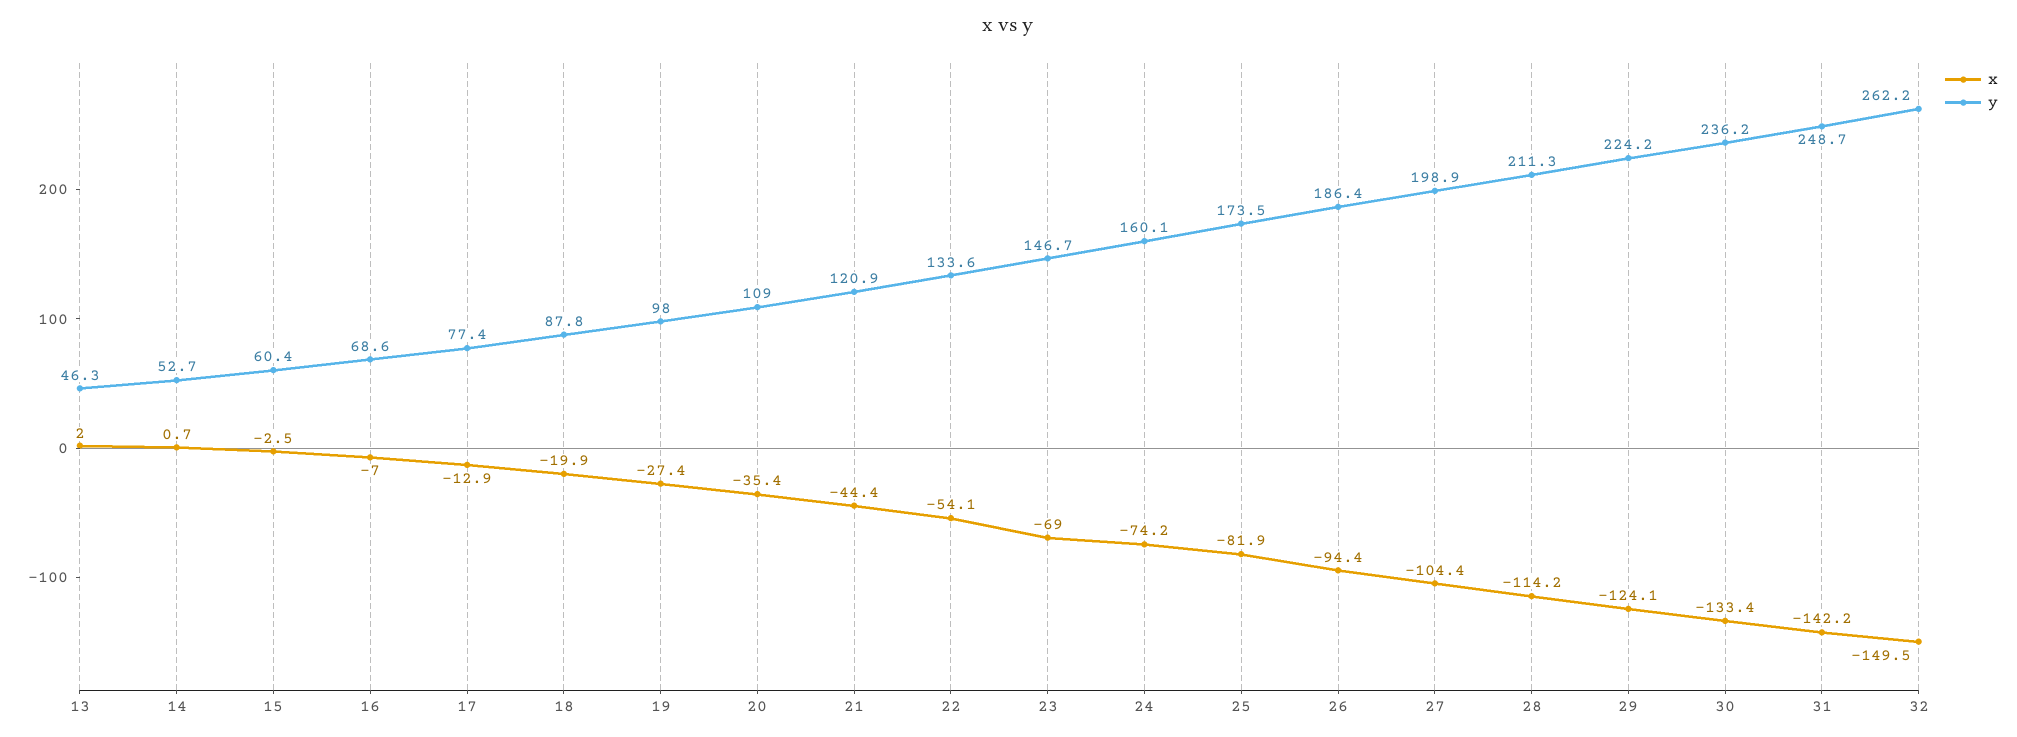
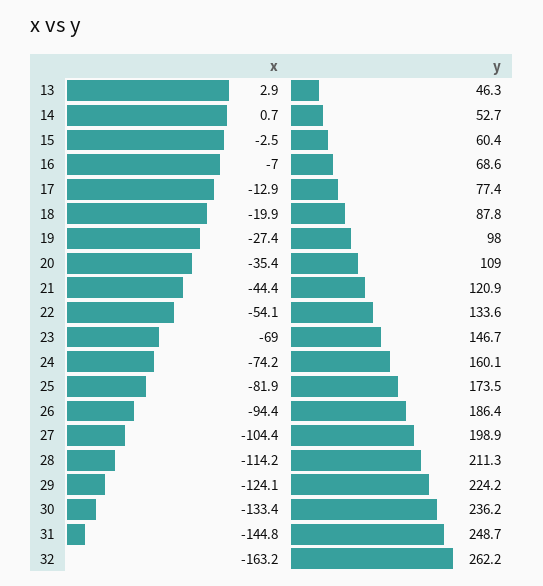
  {
    "x": {
-     "13": 2,
+     "13": 2.9,
      "14": 0.7,
      "15": -2.5,
      "16": -7,
      "17": -12.9,
      "18": -19.9,
      "19": -27.4,
      "20": -35.4,
      "21": -44.4,
      "22": -54.1,
      "23": -69,
      "24": -74.2,
      "25": -81.9,
      "26": -94.4,
      "27": -104.4,
      "28": -114.2,
      "29": -124.1,
      "30": -133.4,
-     "31": -142.2,
+     "31": -144.8,
-     "32": -149.5
+     "32": -163.2
    },
    "y": {
      "13": 46.3,
      "14": 52.7,
      "15": 60.4,
      "16": 68.6,
      "17": 77.4,
      "18": 87.8,
      "19": 98,
      "20": 109,
      "21": 120.9,
      "22": 133.6,
      "23": 146.7,
      "24": 160.1,
      "25": 173.5,
      "26": 186.4,
      "27": 198.9,
      "28": 211.3,
      "29": 224.2,
      "30": 236.2,
      "31": 248.7,
      "32": 262.2
    }
  }

